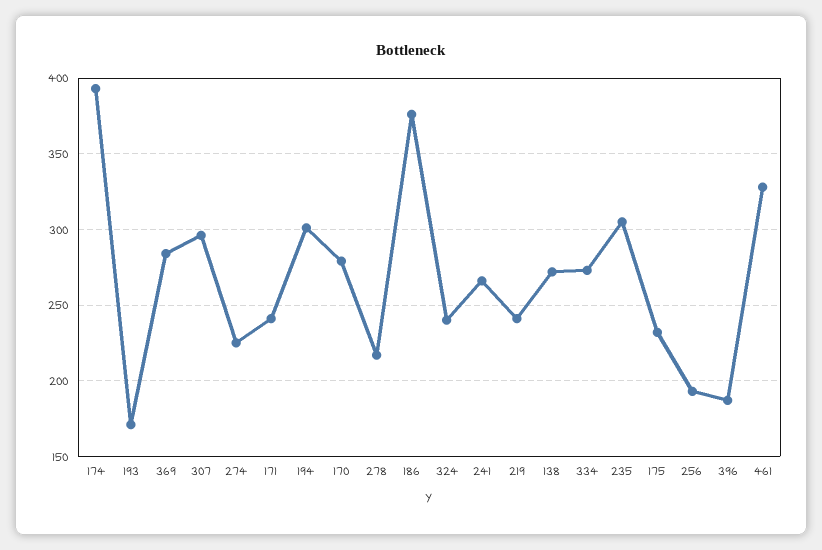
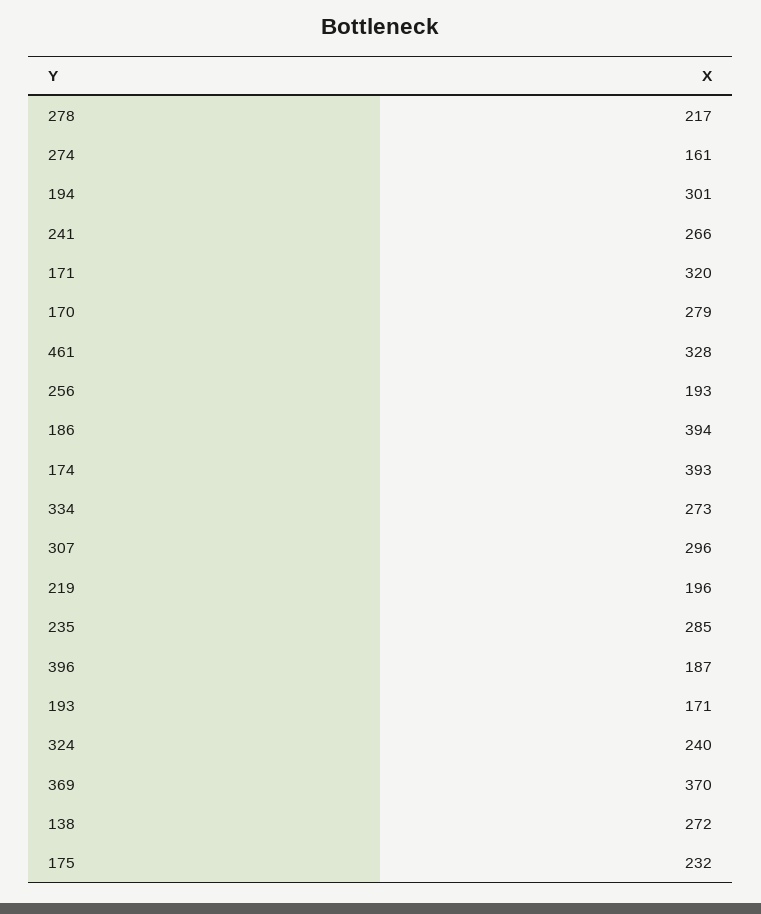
  {
    "174": 393,
    "193": 171,
-   "369": 285,
+   "369": 370,
    "307": 296,
-   "274": 225,
+   "274": 161,
-   "171": 240,
+   "171": 320,
    "194": 301,
    "170": 279,
    "278": 217,
-   "186": 375,
+   "186": 394,
    "324": 240,
    "241": 266,
-   "219": 240,
+   "219": 196,
    "138": 272,
    "334": 273,
-   "235": 305,
+   "235": 285,
    "175": 232,
    "256": 193,
    "396": 187,
    "461": 328
  }

